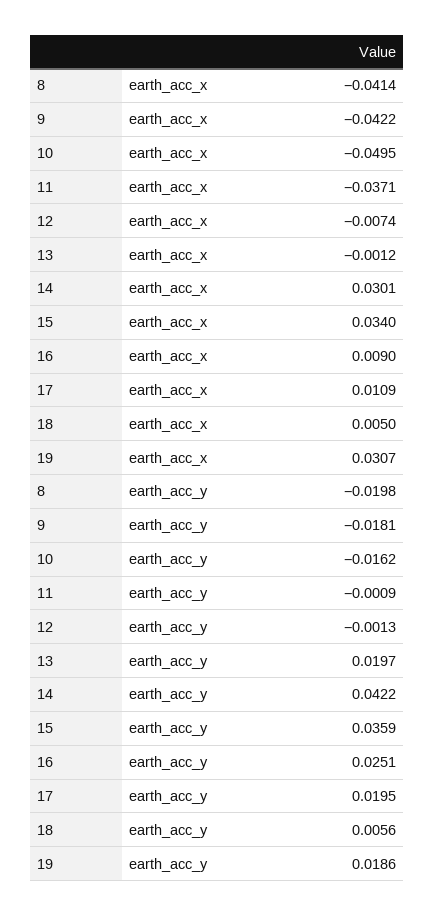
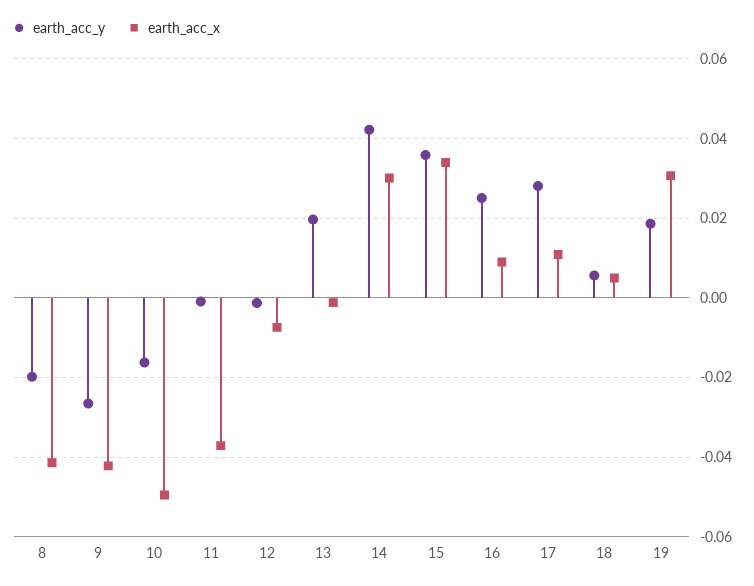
  {
    "earth_acc_x": {
      "8": -0.0414,
      "9": -0.0422,
      "10": -0.0495,
      "11": -0.0371,
      "12": -0.0074,
      "13": -0.0012,
      "14": 0.0301,
      "15": 0.034,
      "16": 0.009,
      "17": 0.0109,
      "18": 0.005,
      "19": 0.0307
    },
    "earth_acc_y": {
      "8": -0.0198,
-     "9": -0.0181,
+     "9": -0.026,
      "10": -0.0162,
      "11": -0.0009,
      "12": -0.0013,
      "13": 0.0197,
      "14": 0.0422,
      "15": 0.0359,
      "16": 0.0251,
-     "17": 0.0195,
+     "17": 0.028,
      "18": 0.0056,
      "19": 0.0186
    }
  }

